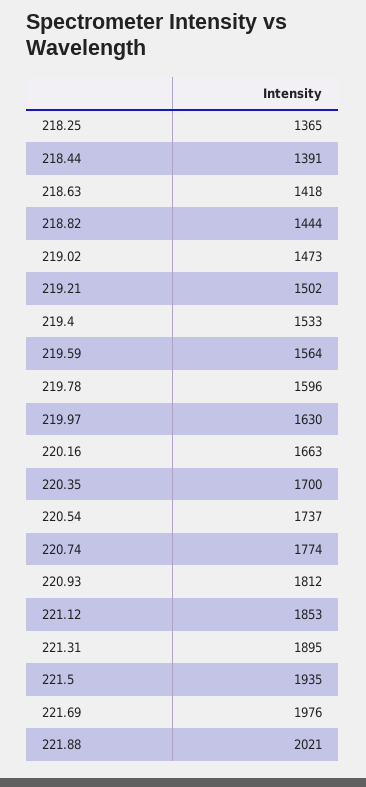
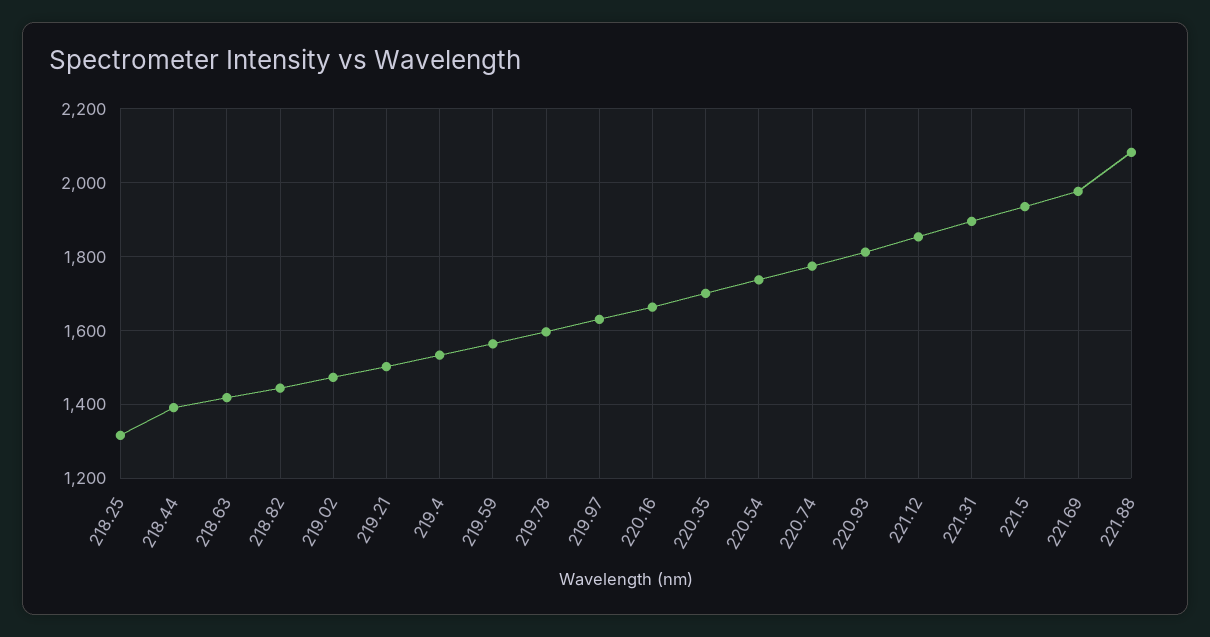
  {
-   "218.25": 1365,
+   "218.25": 1320,
    "218.44": 1391,
    "218.63": 1418,
    "218.82": 1444,
    "219.02": 1473,
    "219.21": 1502,
    "219.4": 1533,
    "219.59": 1564,
    "219.78": 1596,
    "219.97": 1630,
    "220.16": 1663,
    "220.35": 1700,
    "220.54": 1737,
    "220.74": 1774,
    "220.93": 1812,
    "221.12": 1853,
    "221.31": 1895,
    "221.5": 1935,
    "221.69": 1976,
-   "221.88": 2021
+   "221.88": 2080
  }

